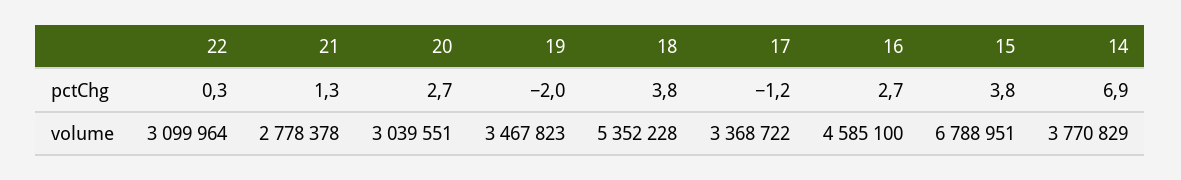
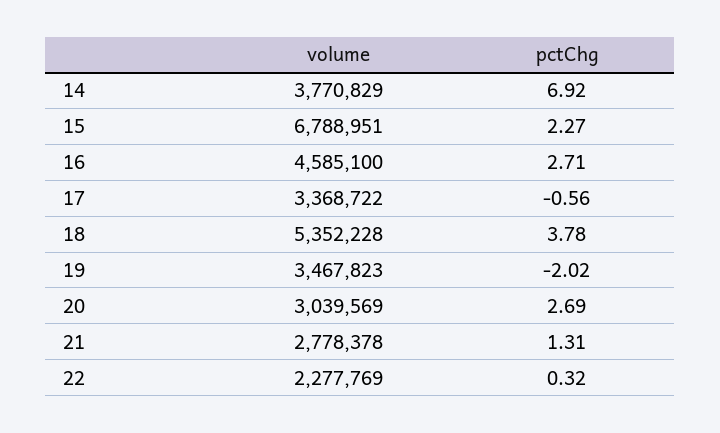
  {
    "22": {
      "pctChg": 0.32,
-     "volume": 3099964
+     "volume": 2277769
    },
    "21": {
      "pctChg": 1.31,
      "volume": 2778378
    },
    "20": {
      "pctChg": 2.69,
-     "volume": 3039551
+     "volume": 3039569
    },
    "19": {
      "pctChg": -2.02,
      "volume": 3467823
    },
    "18": {
      "pctChg": 3.78,
      "volume": 5352228
    },
    "17": {
-     "pctChg": -1.2,
+     "pctChg": -0.56,
      "volume": 3368722
    },
    "16": {
      "pctChg": 2.71,
      "volume": 4585100
    },
    "15": {
-     "pctChg": 3.8,
+     "pctChg": 2.27,
      "volume": 6788951
    },
    "14": {
      "pctChg": 6.92,
      "volume": 3770829
    }
  }

